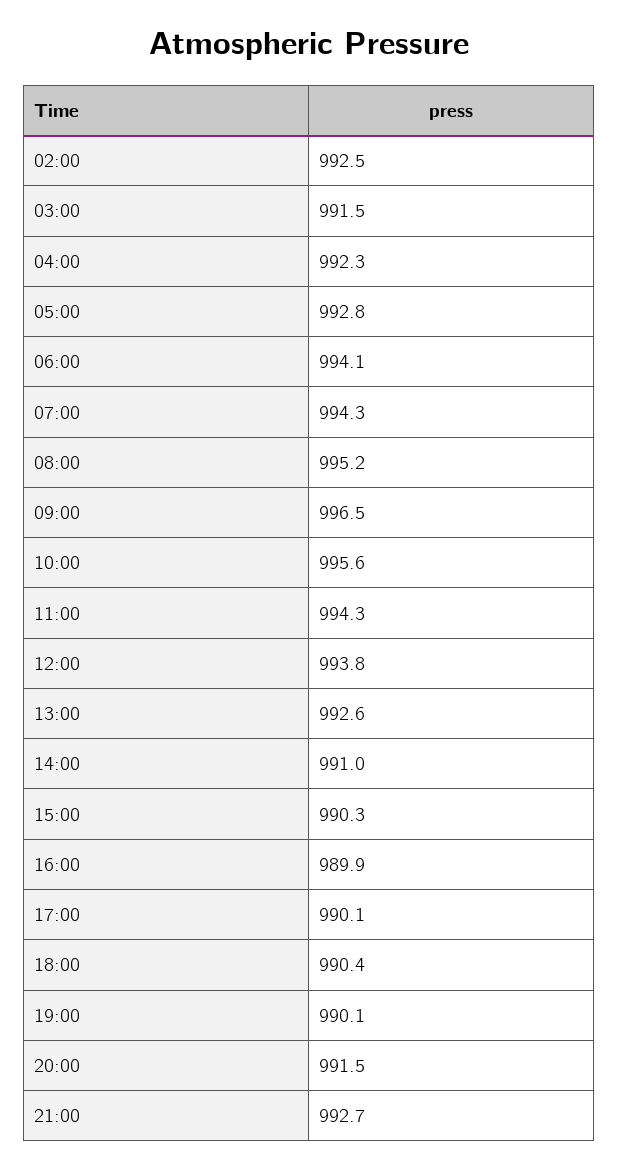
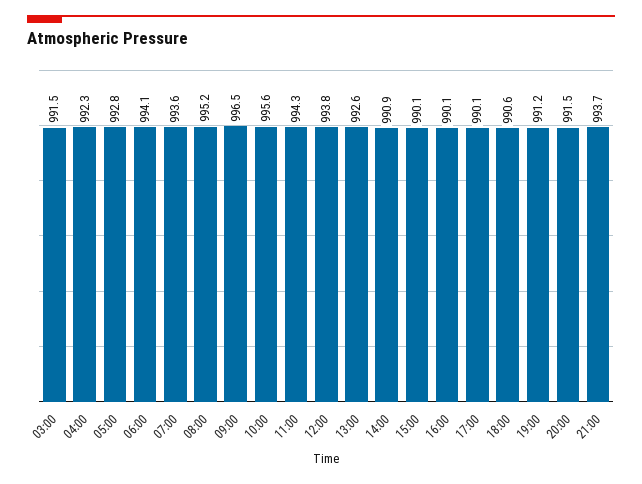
  {
-   "02:00": 992.5,
    "03:00": 991.5,
    "04:00": 992.3,
    "05:00": 992.8,
    "06:00": 994.1,
-   "07:00": 994.3,
+   "07:00": 993.6,
    "08:00": 995.2,
    "09:00": 996.5,
    "10:00": 995.6,
    "11:00": 994.3,
    "12:00": 993.8,
    "13:00": 992.6,
-   "14:00": 991,
+   "14:00": 990.9,
-   "15:00": 990.3,
+   "15:00": 990.1,
-   "16:00": 989.9,
+   "16:00": 990.1,
    "17:00": 990.1,
-   "18:00": 990.4,
+   "18:00": 990.6,
-   "19:00": 990.1,
+   "19:00": 991.2,
    "20:00": 991.5,
-   "21:00": 992.7
+   "21:00": 993.7
  }

